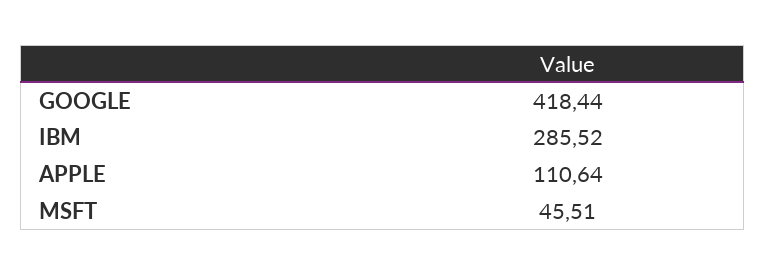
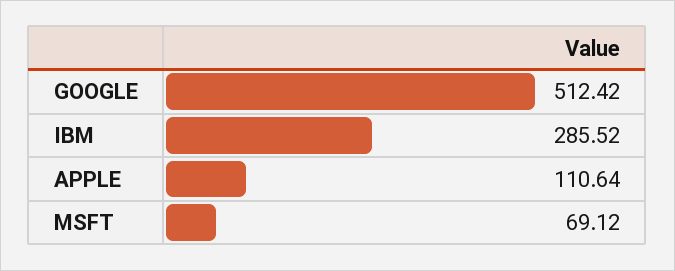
  {
-   "GOOGLE": 418.44,
+   "GOOGLE": 512.42,
    "IBM": 285.52,
    "APPLE": 110.64,
-   "MSFT": 45.51
+   "MSFT": 69.12
  }

